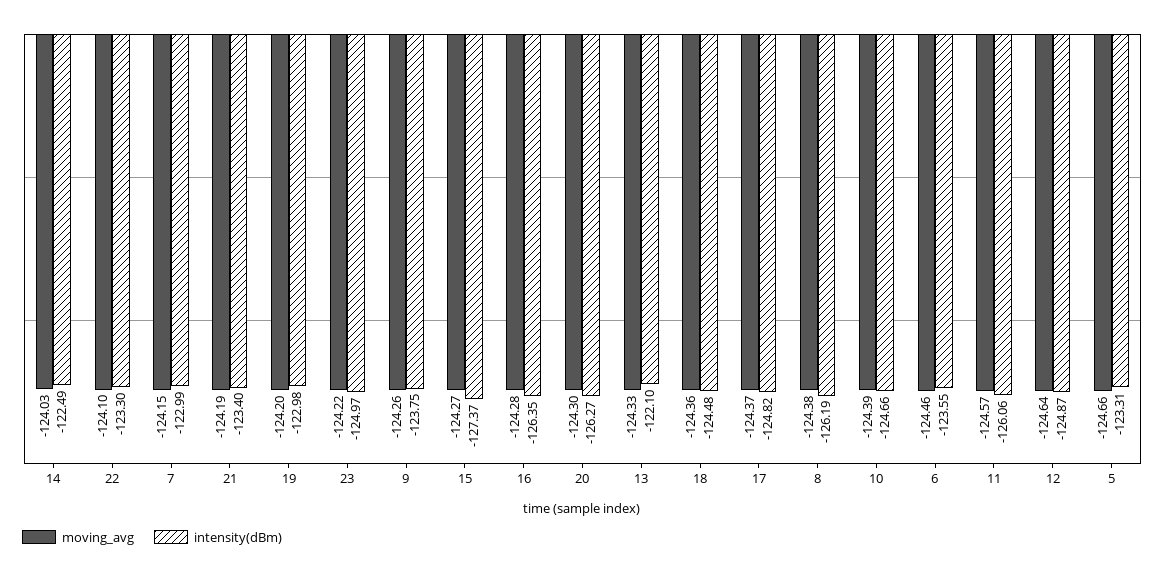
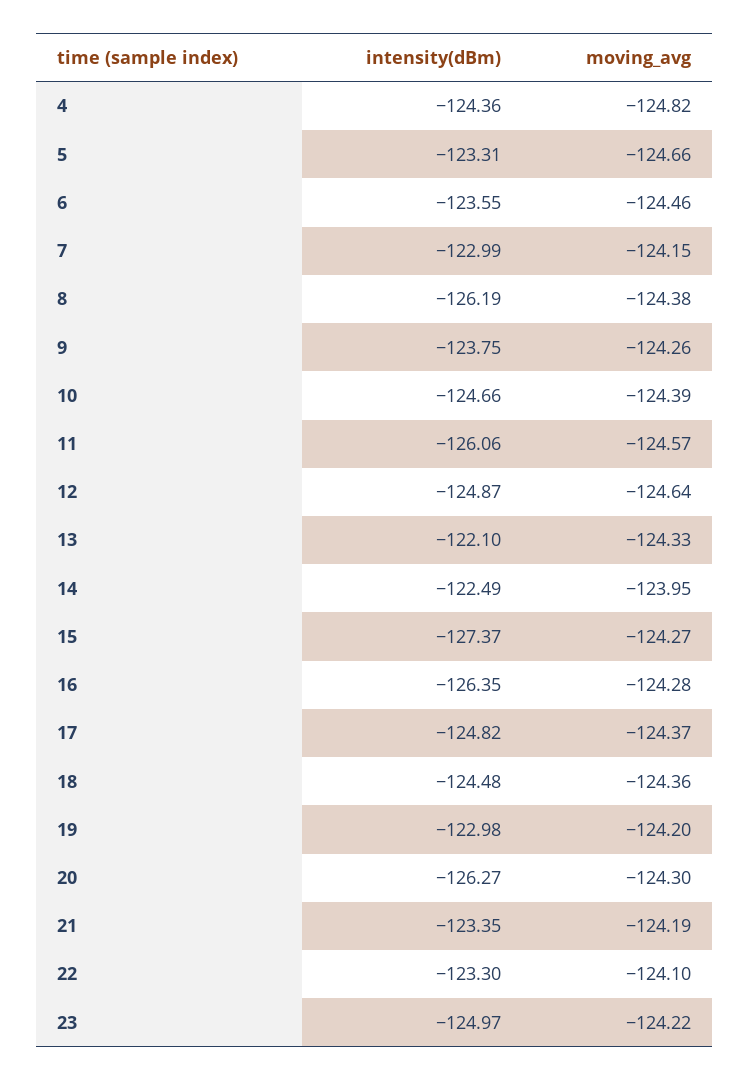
  {
    "moving_avg": {
-     "14": -124.03,
+     "14": -123.95,
      "22": -124.1,
      "7": -124.15,
      "21": -124.19,
      "19": -124.2,
      "23": -124.22,
      "9": -124.26,
      "15": -124.27,
      "16": -124.28,
      "20": -124.3,
      "13": -124.33,
      "18": -124.36,
      "17": -124.37,
      "8": -124.38,
      "10": -124.39,
      "6": -124.46,
      "11": -124.57,
      "12": -124.64,
-     "5": -124.66
+     "5": -124.66,
+     "4": -124.82
    },
    "intensity(dBm)": {
      "14": -122.49,
      "22": -123.3,
      "7": -122.99,
-     "21": -123.4,
+     "21": -123.35,
      "19": -122.98,
      "23": -124.97,
      "9": -123.75,
      "15": -127.37,
      "16": -126.35,
      "20": -126.27,
      "13": -122.1,
      "18": -124.48,
      "17": -124.82,
      "8": -126.19,
      "10": -124.66,
      "6": -123.55,
      "11": -126.06,
      "12": -124.87,
-     "5": -123.31
+     "5": -123.31,
+     "4": -124.36
    }
  }

